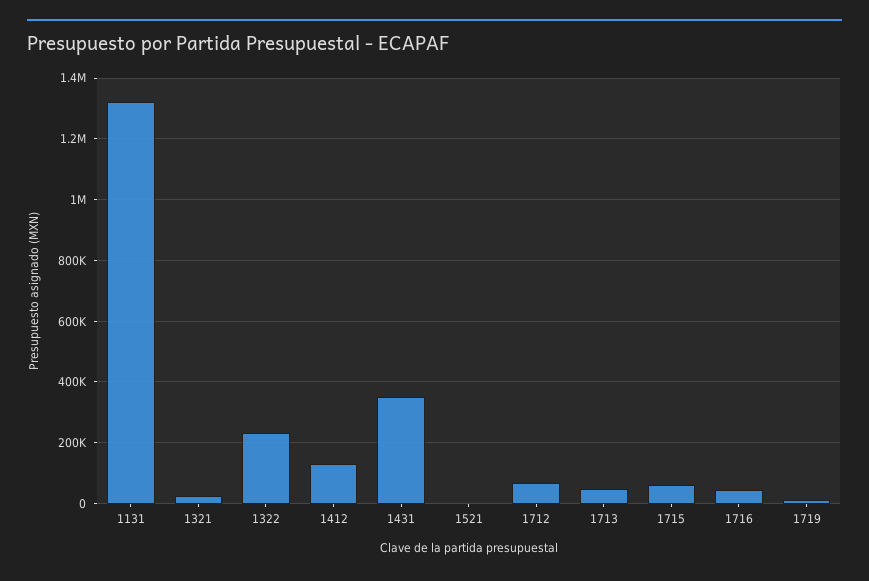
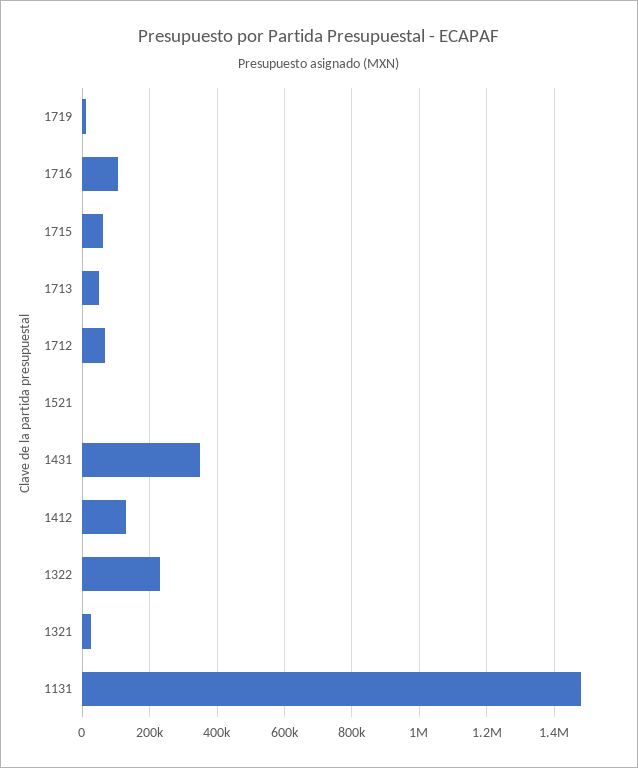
  {
-   "1131": 1320000,
+   "1131": 1480000,
    "1321": 20000,
    "1322": 240000,
    "1412": 120000,
    "1431": 360000,
    "1521": 0,
    "1712": 60000,
    "1713": 40000,
    "1715": 60000,
-   "1716": 40000,
+   "1716": 100000,
    "1719": 20000
  }

